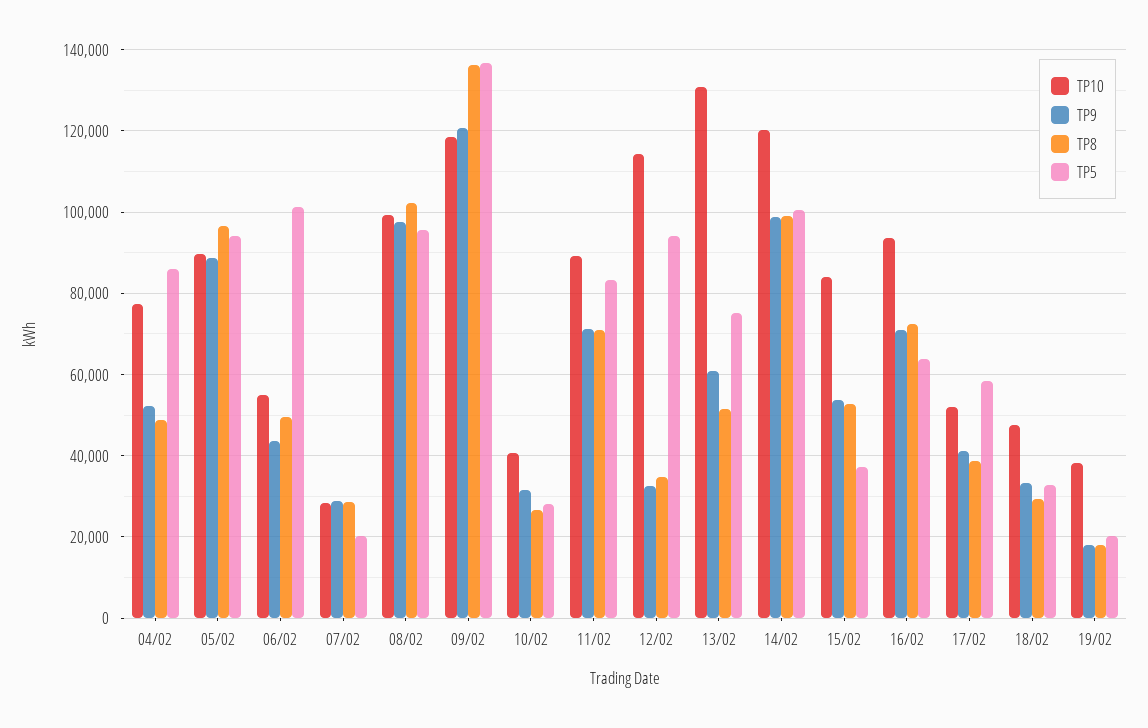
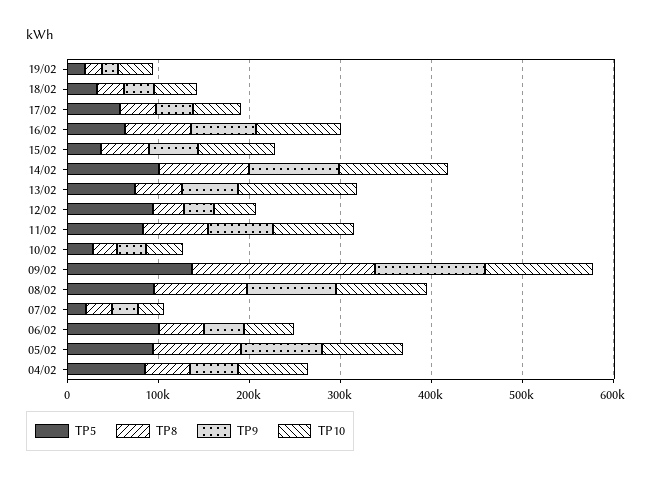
  {
    "TP10": {
      "04/02": 78000,
      "05/02": 90000,
      "06/02": 56000,
      "07/02": 28000,
      "08/02": 100000,
      "09/02": 118000,
      "10/02": 40000,
      "11/02": 90000,
-     "12/02": 114000,
+     "12/02": 40000,
      "13/02": 130000,
      "14/02": 120000,
      "15/02": 84000,
      "16/02": 94000,
      "17/02": 52000,
      "18/02": 48000,
      "19/02": 38000
    },
    "TP9": {
      "04/02": 52000,
      "05/02": 88000,
      "06/02": 44000,
      "07/02": 28000,
      "08/02": 98000,
      "09/02": 120000,
      "10/02": 32000,
      "11/02": 72000,
      "12/02": 32000,
      "13/02": 60000,
      "14/02": 98000,
      "15/02": 54000,
      "16/02": 72000,
      "17/02": 42000,
      "18/02": 34000,
      "19/02": 18000
    },
    "TP8": {
      "04/02": 48000,
      "05/02": 96000,
      "06/02": 50000,
      "07/02": 28000,
      "08/02": 102000,
-     "09/02": 136000,
+     "09/02": 200000,
      "10/02": 26000,
      "11/02": 72000,
      "12/02": 34000,
      "13/02": 52000,
      "14/02": 100000,
      "15/02": 52000,
      "16/02": 72000,
      "17/02": 38000,
      "18/02": 30000,
      "19/02": 18000
    },
    "TP5": {
      "04/02": 86000,
      "05/02": 94000,
      "06/02": 102000,
      "07/02": 20000,
      "08/02": 96000,
      "09/02": 136000,
      "10/02": 28000,
      "11/02": 84000,
      "12/02": 94000,
      "13/02": 76000,
      "14/02": 100000,
      "15/02": 38000,
      "16/02": 64000,
      "17/02": 58000,
      "18/02": 32000,
      "19/02": 20000
    }
  }

